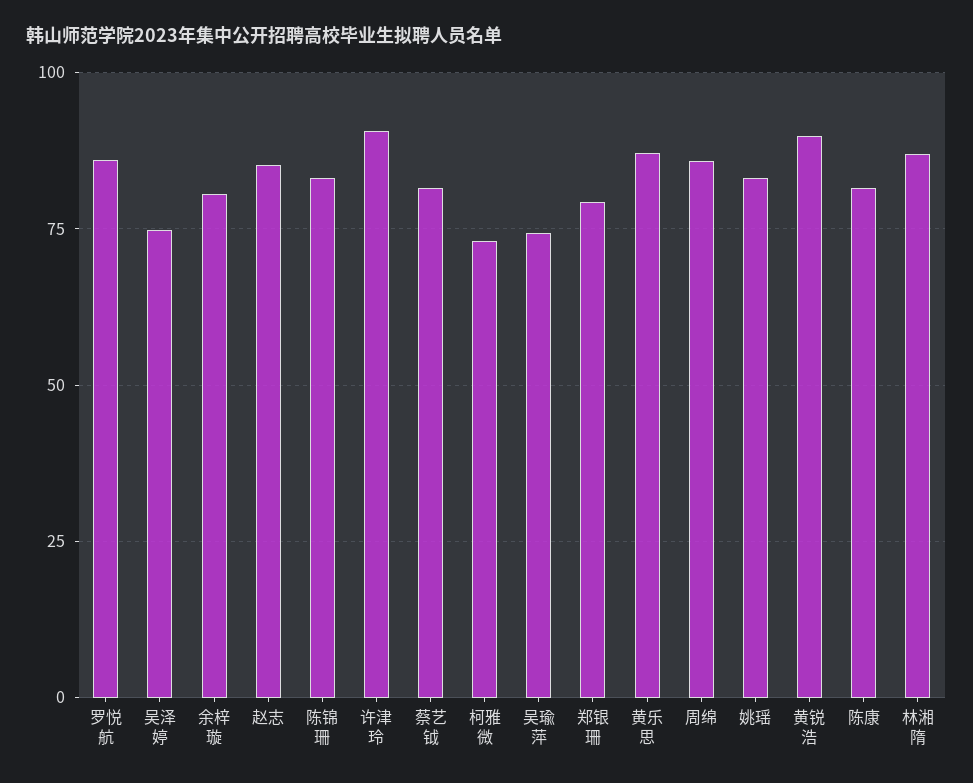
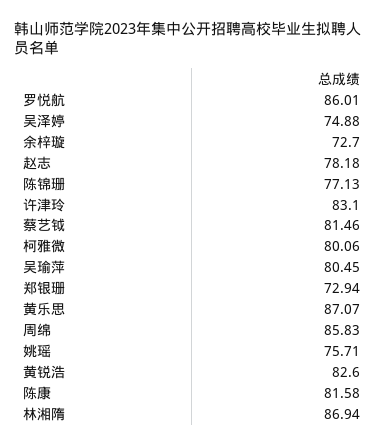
  {
    "罗悦航": 86.01,
    "吴泽婷": 74.88,
-   "余梓璇": 80,
+   "余梓璇": 72.7,
-   "赵志": 85,
+   "赵志": 78.18,
-   "陈锦珊": 82.5,
+   "陈锦珊": 77.13,
-   "许津玲": 90,
+   "许津玲": 83.1,
    "蔡艺钺": 81.46,
-   "柯雅微": 72.5,
+   "柯雅微": 80.06,
-   "吴瑜萍": 75,
+   "吴瑜萍": 80.45,
-   "郑银珊": 80,
+   "郑银珊": 72.94,
    "黄乐思": 87.07,
    "周绵": 85.83,
-   "姚瑶": 82.5,
+   "姚瑶": 75.71,
-   "黄锐浩": 90,
+   "黄锐浩": 82.6,
    "陈康": 81.58,
    "林湘隋": 86.94
  }

